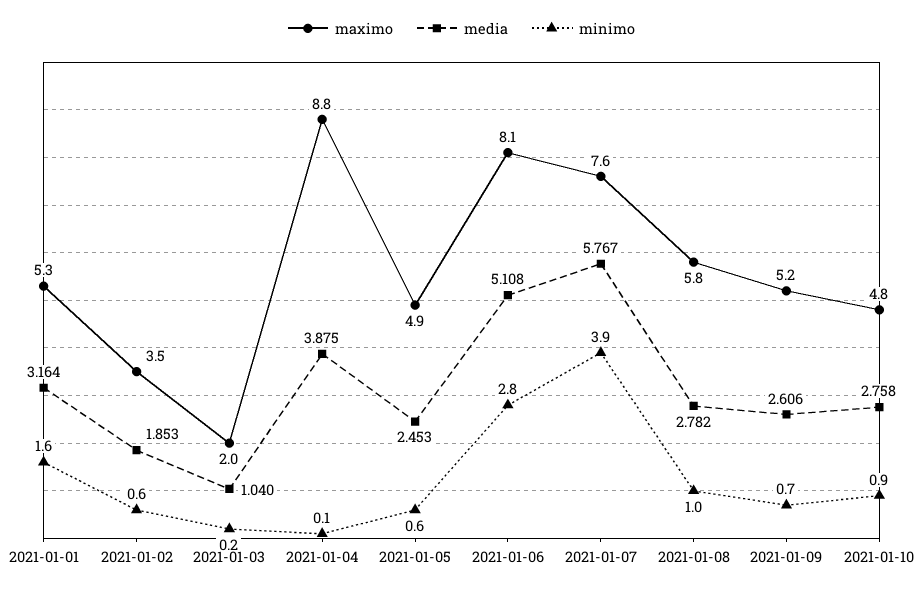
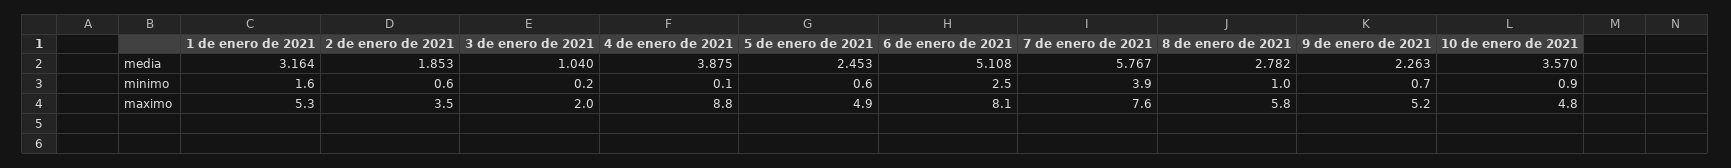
  {
    "maximo": {
      "2021-01-01": 5.3,
      "2021-01-02": 3.5,
      "2021-01-03": 2,
      "2021-01-04": 8.8,
      "2021-01-05": 4.9,
      "2021-01-06": 8.1,
      "2021-01-07": 7.6,
      "2021-01-08": 5.8,
      "2021-01-09": 5.2,
      "2021-01-10": 4.8
    },
    "media": {
      "2021-01-01": 3.164,
      "2021-01-02": 1.853,
      "2021-01-03": 1.04,
      "2021-01-04": 3.875,
      "2021-01-05": 2.453,
      "2021-01-06": 5.108,
      "2021-01-07": 5.767,
      "2021-01-08": 2.782,
-     "2021-01-09": 2.606,
+     "2021-01-09": 2.263,
-     "2021-01-10": 2.758
+     "2021-01-10": 3.57
    },
    "minimo": {
      "2021-01-01": 1.6,
      "2021-01-02": 0.6,
      "2021-01-03": 0.2,
      "2021-01-04": 0.1,
      "2021-01-05": 0.6,
-     "2021-01-06": 2.8,
+     "2021-01-06": 2.5,
      "2021-01-07": 3.9,
      "2021-01-08": 1,
      "2021-01-09": 0.7,
      "2021-01-10": 0.9
    }
  }

